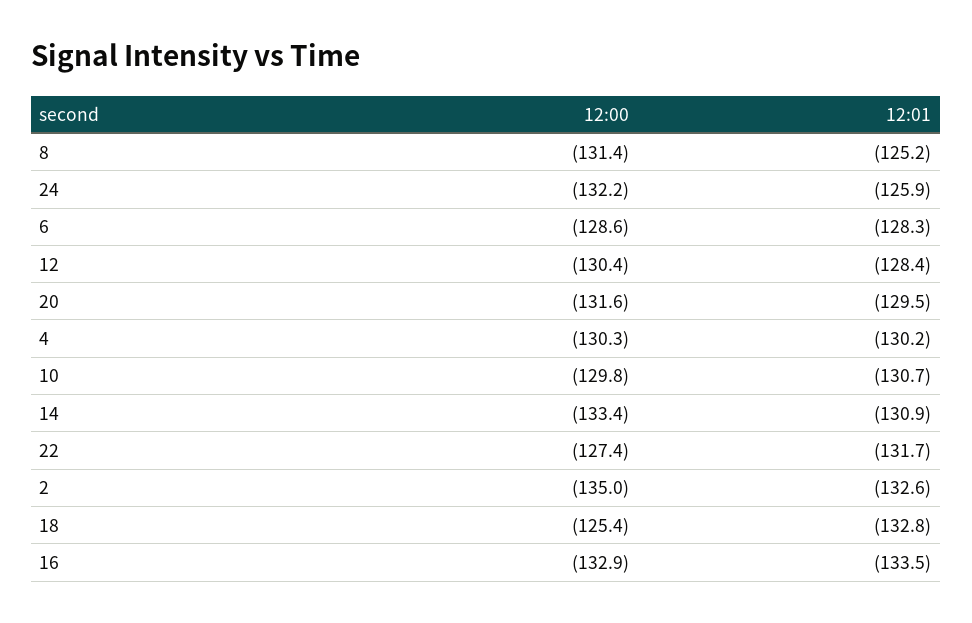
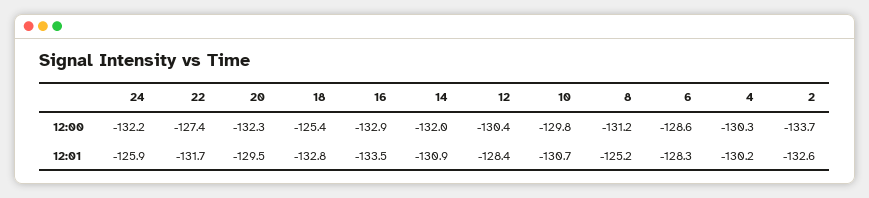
  {
    "12:00": {
-     "8": -131.4,
+     "8": -131.2,
      "24": -132.2,
      "6": -128.6,
      "12": -130.4,
-     "20": -131.6,
+     "20": -132.3,
      "4": -130.3,
      "10": -129.8,
-     "14": -133.4,
+     "14": -132,
      "22": -127.4,
-     "2": -135,
+     "2": -133.7,
      "18": -125.4,
      "16": -132.9
    },
    "12:01": {
      "8": -125.2,
      "24": -125.9,
      "6": -128.3,
      "12": -128.4,
      "20": -129.5,
      "4": -130.2,
      "10": -130.7,
      "14": -130.9,
      "22": -131.7,
      "2": -132.6,
      "18": -132.8,
      "16": -133.5
    }
  }

